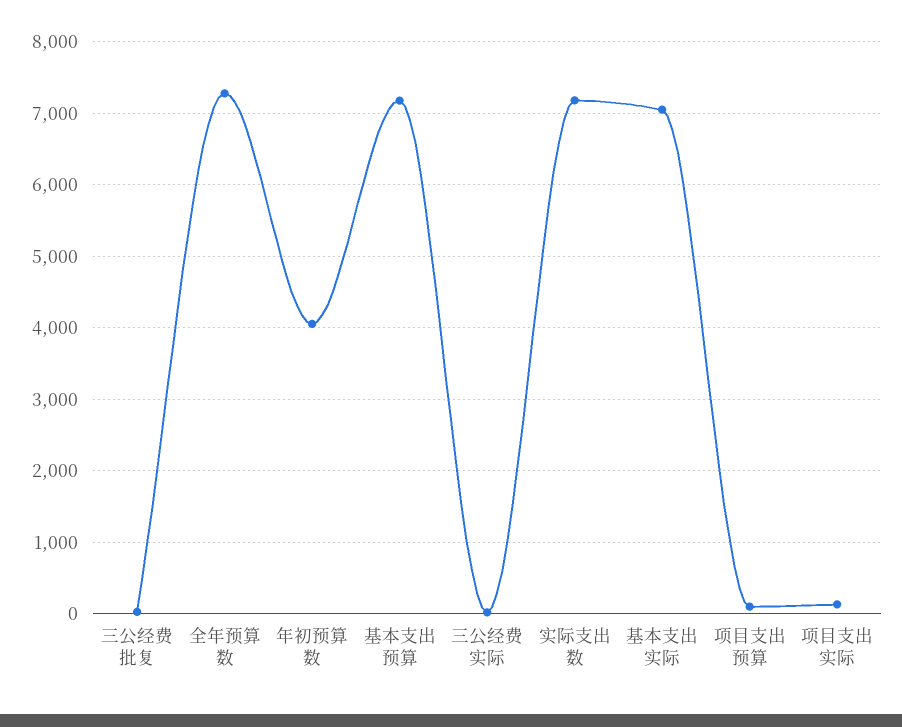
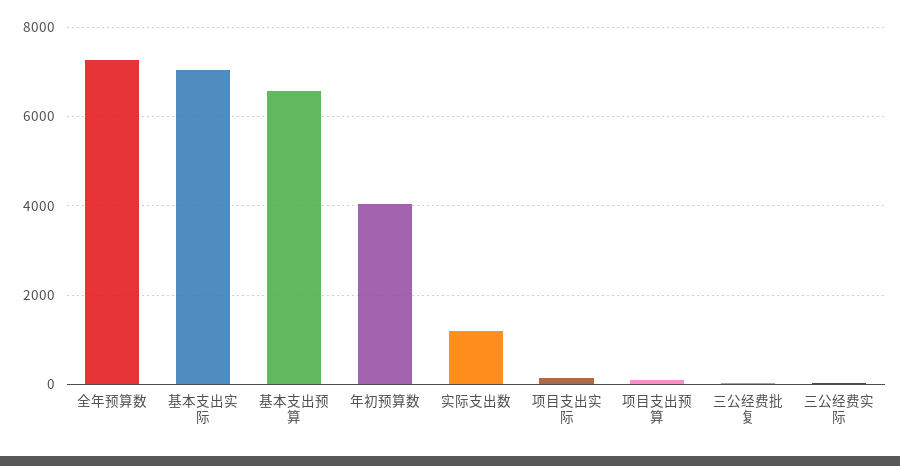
  {
    "三公经费批复": 0,
    "全年预算数": 7300,
    "年初预算数": 4100,
-   "基本支出预算": 7200,
+   "基本支出预算": 6600,
    "三公经费实际": 0,
-   "实际支出数": 7200,
+   "实际支出数": 1200,
    "基本支出实际": 7000,
    "项目支出预算": 100,
    "项目支出实际": 100
  }

